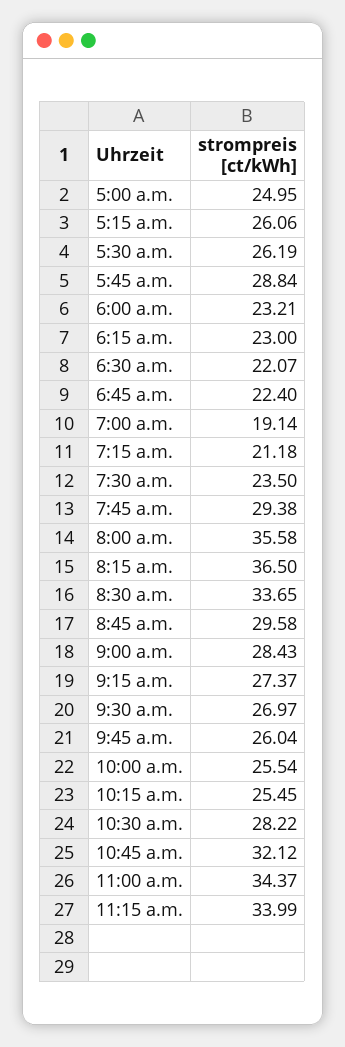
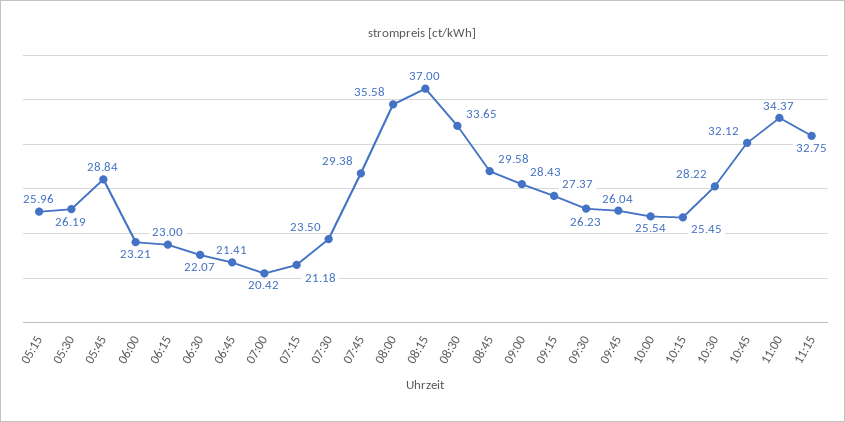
  {
-   "5:00 a.m.": 24.95,
-   "5:15 a.m.": 26.06,
+   "5:15 a.m.": 25.96,
    "5:30 a.m.": 26.19,
    "5:45 a.m.": 28.84,
    "6:00 a.m.": 23.21,
    "6:15 a.m.": 23,
    "6:30 a.m.": 22.07,
-   "6:45 a.m.": 22.4,
+   "6:45 a.m.": 21.41,
-   "7:00 a.m.": 19.14,
+   "7:00 a.m.": 20.42,
    "7:15 a.m.": 21.18,
    "7:30 a.m.": 23.5,
    "7:45 a.m.": 29.38,
    "8:00 a.m.": 35.58,
-   "8:15 a.m.": 36.5,
+   "8:15 a.m.": 37,
    "8:30 a.m.": 33.65,
    "8:45 a.m.": 29.58,
    "9:00 a.m.": 28.43,
    "9:15 a.m.": 27.37,
-   "9:30 a.m.": 26.97,
+   "9:30 a.m.": 26.23,
    "9:45 a.m.": 26.04,
    "10:00 a.m.": 25.54,
    "10:15 a.m.": 25.45,
    "10:30 a.m.": 28.22,
    "10:45 a.m.": 32.12,
    "11:00 a.m.": 34.37,
-   "11:15 a.m.": 33.99
+   "11:15 a.m.": 32.75
  }

